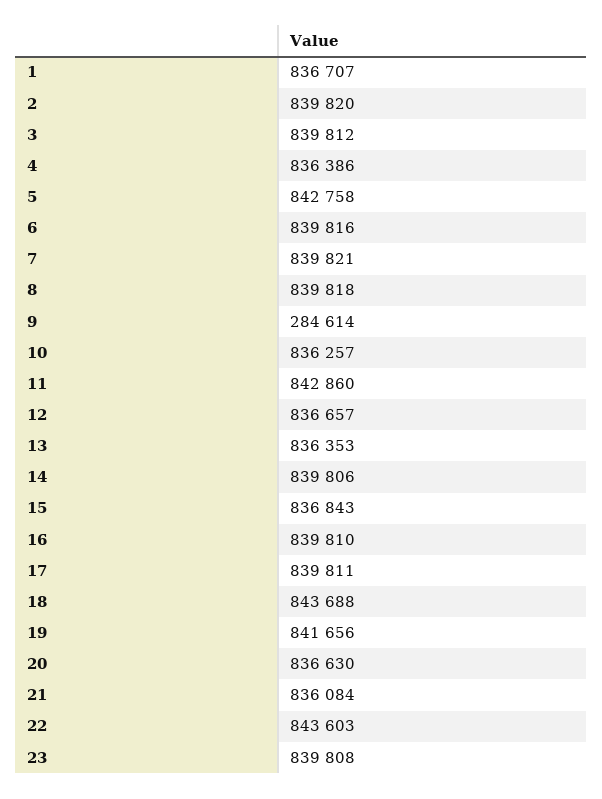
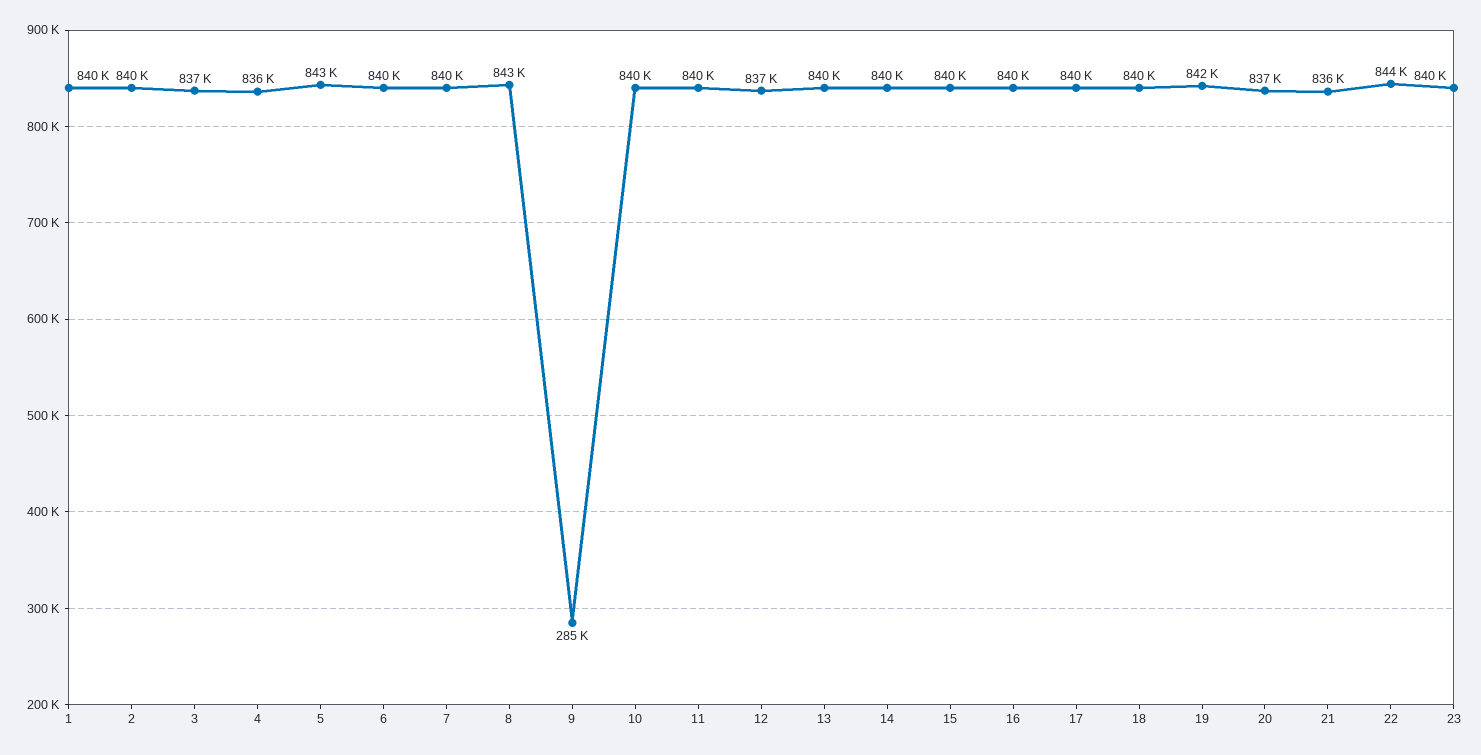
  {
-   "1": 836707,
+   "1": 840000,
    "2": 839820,
-   "3": 839812,
+   "3": 837000,
    "4": 836386,
    "5": 842758,
    "6": 839816,
    "7": 839821,
-   "8": 839818,
+   "8": 843000,
    "9": 284614,
-   "10": 836257,
+   "10": 840000,
-   "11": 842860,
+   "11": 840000,
    "12": 836657,
-   "13": 836353,
+   "13": 840000,
    "14": 839806,
-   "15": 836843,
+   "15": 840000,
    "16": 839810,
    "17": 839811,
-   "18": 843688,
+   "18": 840000,
    "19": 841656,
    "20": 836630,
    "21": 836084,
    "22": 843603,
    "23": 839808
  }

